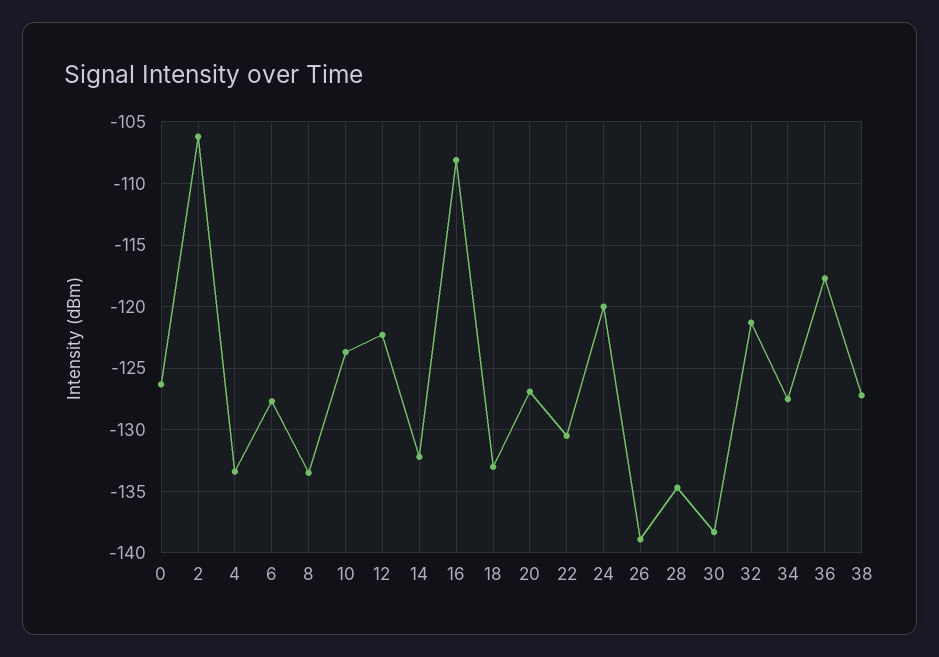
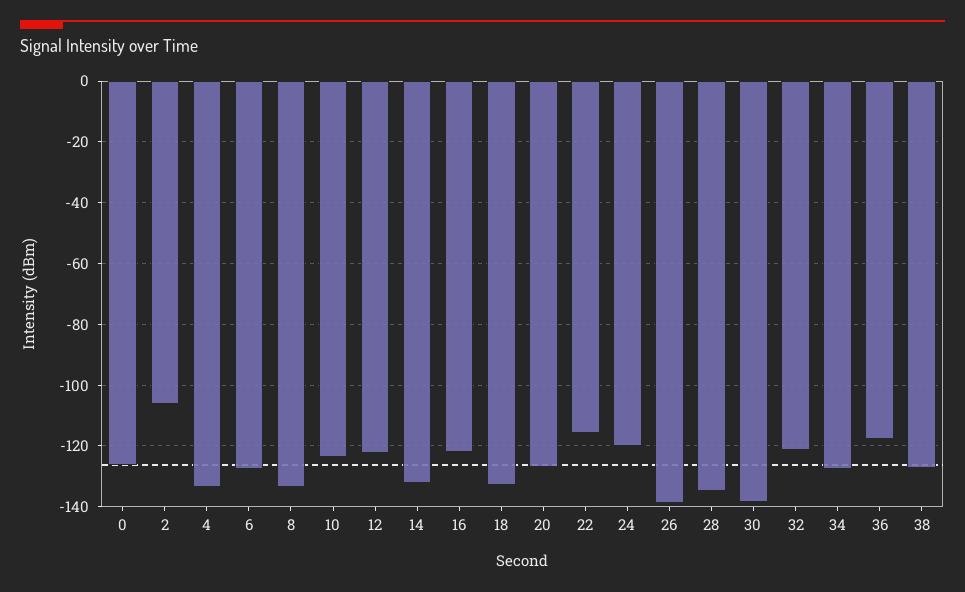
  {
    "0": -126.5,
    "2": -106,
    "4": -133.5,
    "6": -127.5,
    "8": -133.5,
    "10": -123.5,
    "12": -122.5,
    "14": -132,
-   "16": -108,
+   "16": -122,
    "18": -133,
    "20": -127,
-   "22": -130.5,
+   "22": -116,
    "24": -120,
    "26": -139,
    "28": -134.5,
    "30": -138.5,
    "32": -121.5,
    "34": -127.5,
    "36": -117.5,
    "38": -127
  }

